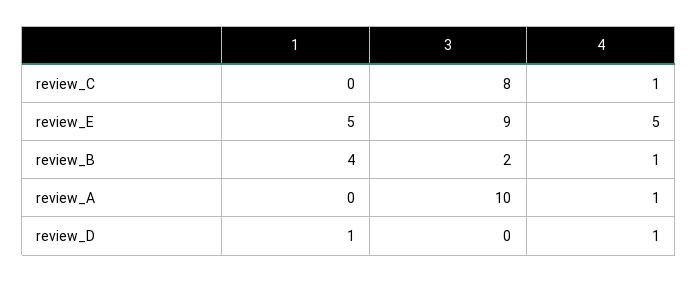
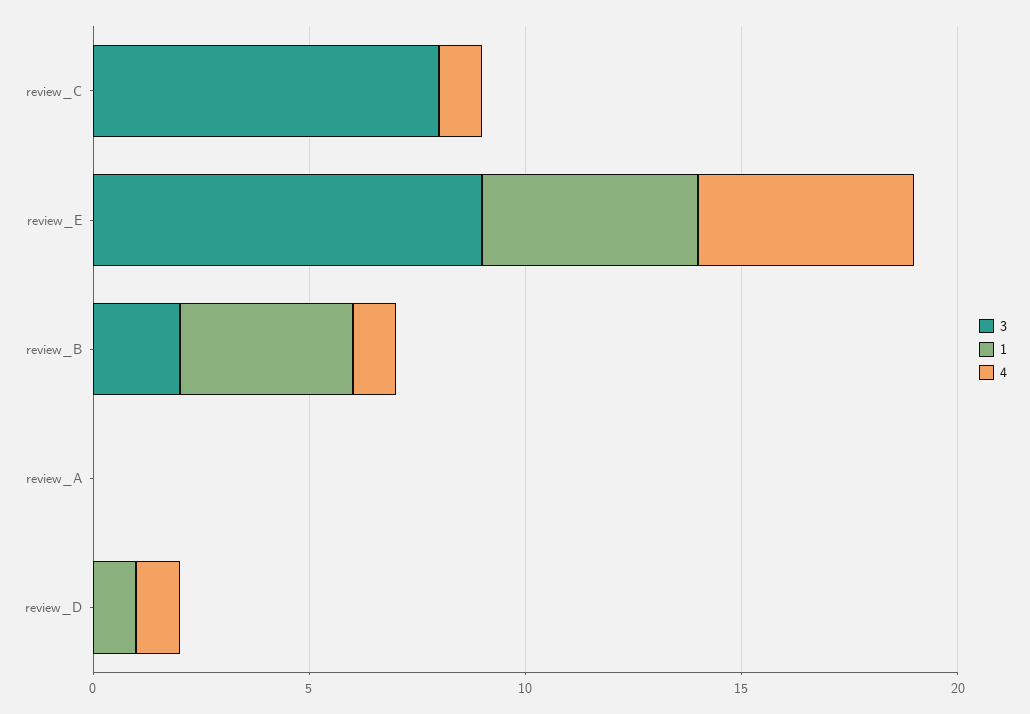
  {
    "1": {
      "review_C": 0,
      "review_E": 5,
      "review_B": 4,
      "review_A": 0,
      "review_D": 1
    },
    "3": {
      "review_C": 8,
      "review_E": 9,
      "review_B": 2,
-     "review_A": 10,
+     "review_A": 0,
      "review_D": 0
    },
    "4": {
      "review_C": 1,
      "review_E": 5,
      "review_B": 1,
-     "review_A": 1,
+     "review_A": 0,
      "review_D": 1
    }
  }

